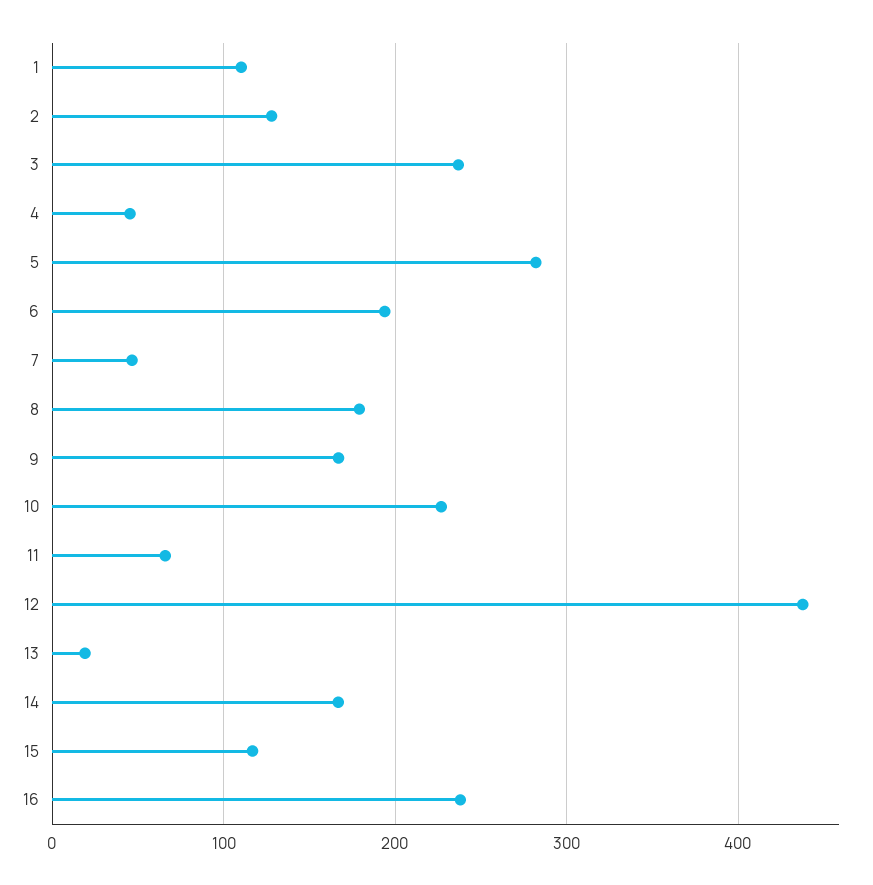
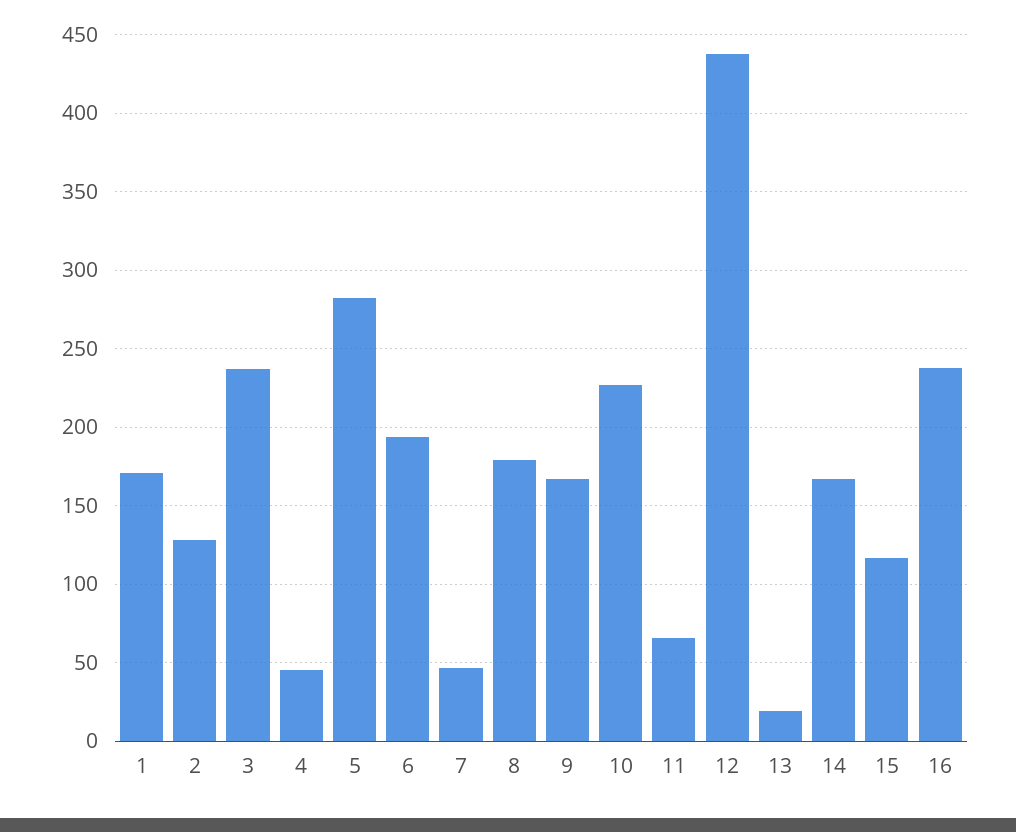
  {
-   "1": 110,
+   "1": 170,
    "2": 130,
    "3": 235,
    "4": 45,
    "5": 280,
    "6": 195,
    "7": 45,
    "8": 180,
    "9": 165,
    "10": 225,
    "11": 65,
    "12": 440,
    "13": 20,
    "14": 165,
    "15": 115,
    "16": 240
  }

